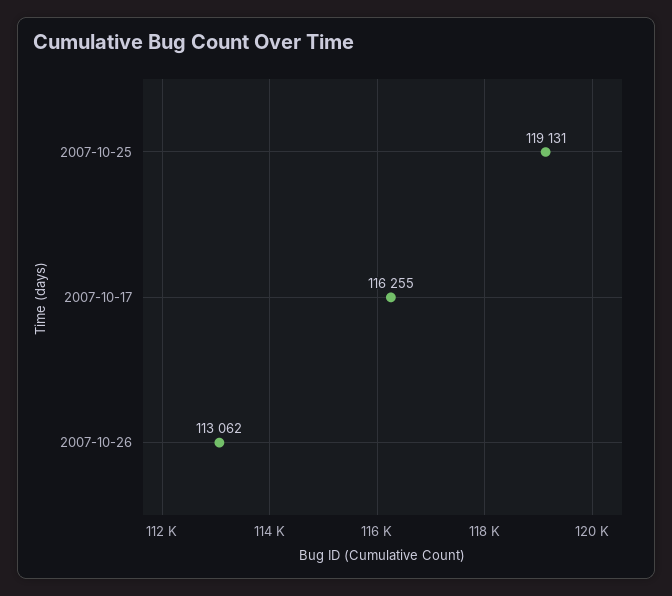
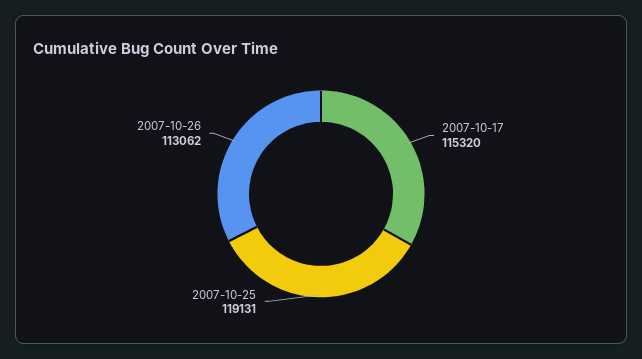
  {
    "2007-10-25": 119131,
-   "2007-10-17": 116255,
+   "2007-10-17": 115320,
    "2007-10-26": 113062
  }

